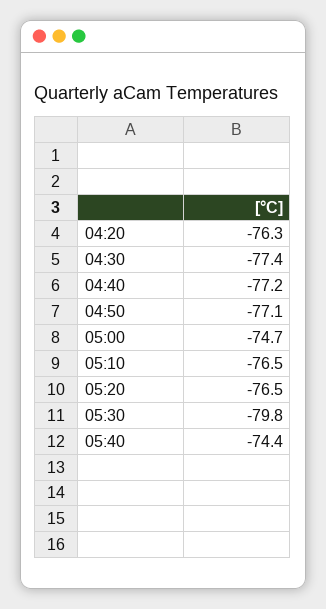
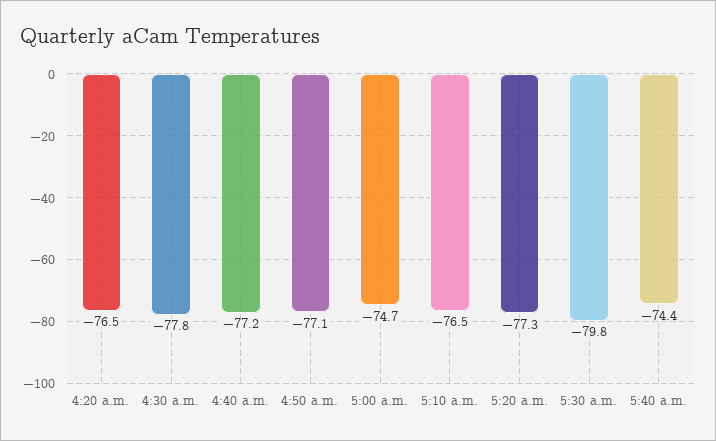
  {
-   "04:20": -76.3,
+   "04:20": -76.5,
-   "04:30": -77.4,
+   "04:30": -77.8,
    "04:40": -77.2,
    "04:50": -77.1,
    "05:00": -74.7,
    "05:10": -76.5,
-   "05:20": -76.5,
+   "05:20": -77.3,
    "05:30": -79.8,
    "05:40": -74.4
  }

